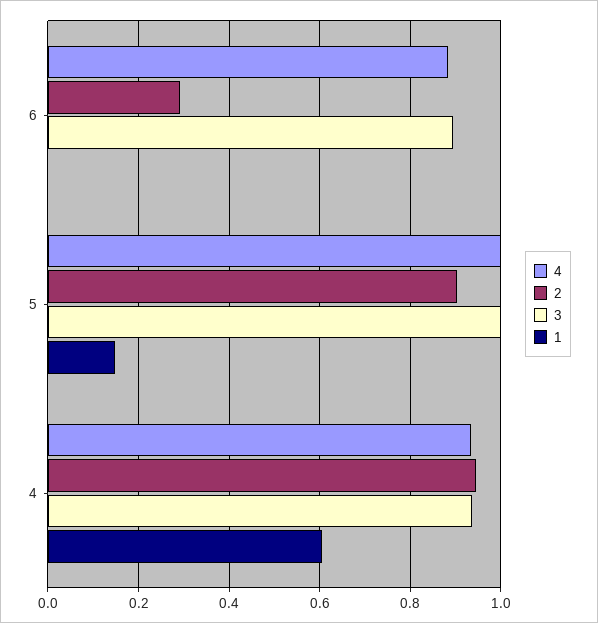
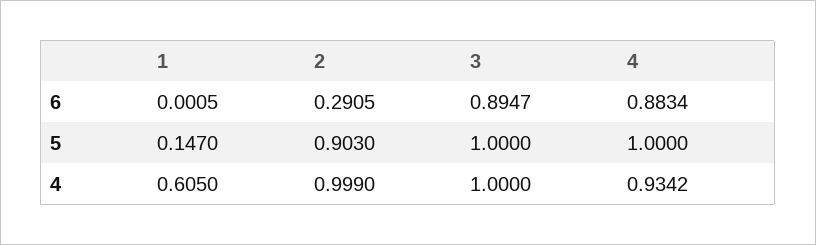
  {
    "4": {
      "6": 0.8834,
      "5": 1,
      "4": 0.9342
    },
    "2": {
      "6": 0.2905,
      "5": 0.903,
-     "4": 0.94
+     "4": 0.999
    },
    "3": {
      "6": 0.8947,
      "5": 1,
-     "4": 0.94
+     "4": 1
    },
    "1": {
      "6": 0.0005,
      "5": 0.147,
      "4": 0.605
    }
  }

